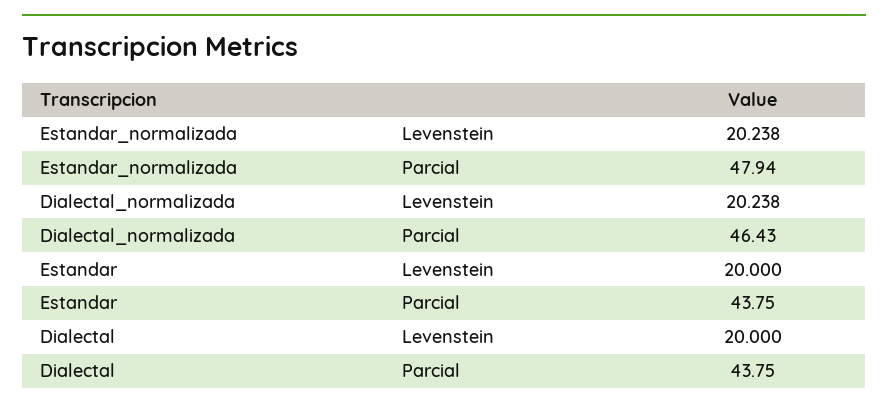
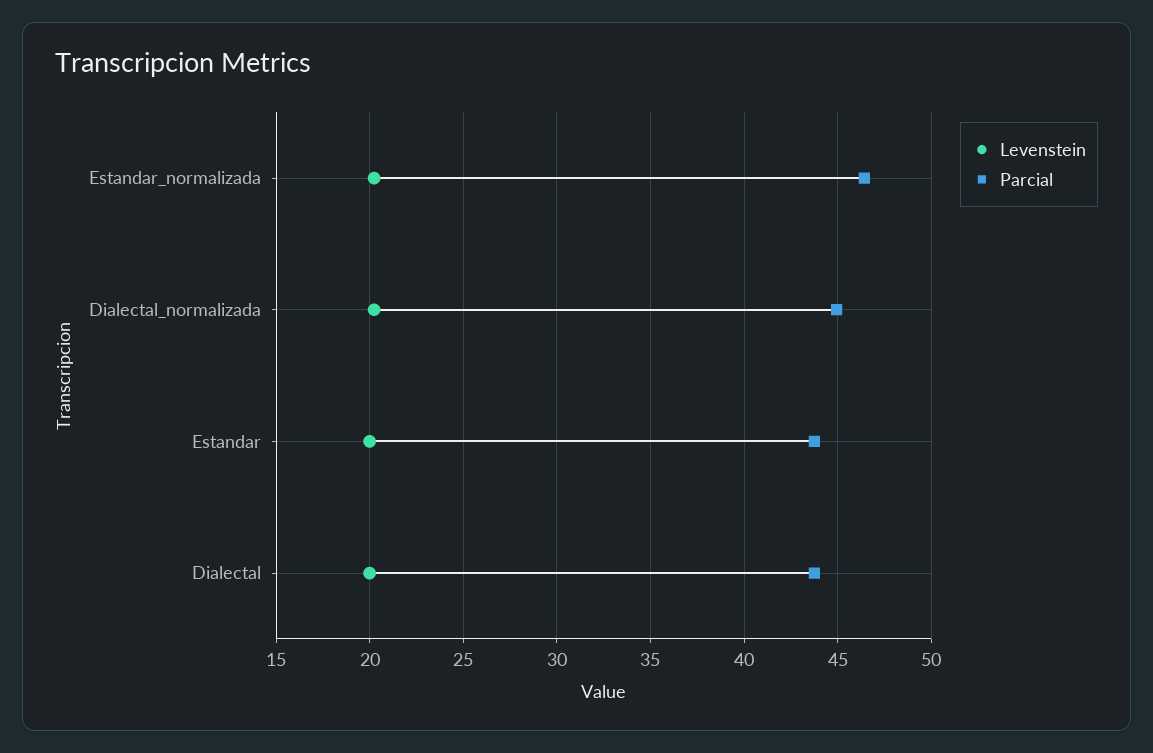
  {
    "Levenstein": {
      "Estandar_normalizada": 20.238,
      "Dialectal_normalizada": 20.238,
      "Estandar": 20,
      "Dialectal": 20
    },
    "Parcial": {
-     "Estandar_normalizada": 47.94,
+     "Estandar_normalizada": 46.5,
-     "Dialectal_normalizada": 46.43,
+     "Dialectal_normalizada": 45,
      "Estandar": 43.75,
      "Dialectal": 43.75
    }
  }

